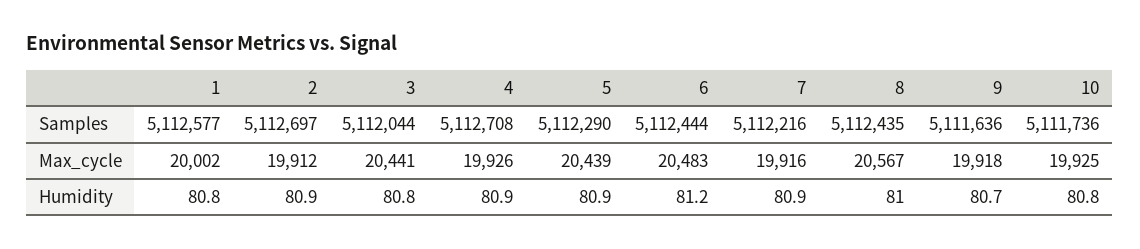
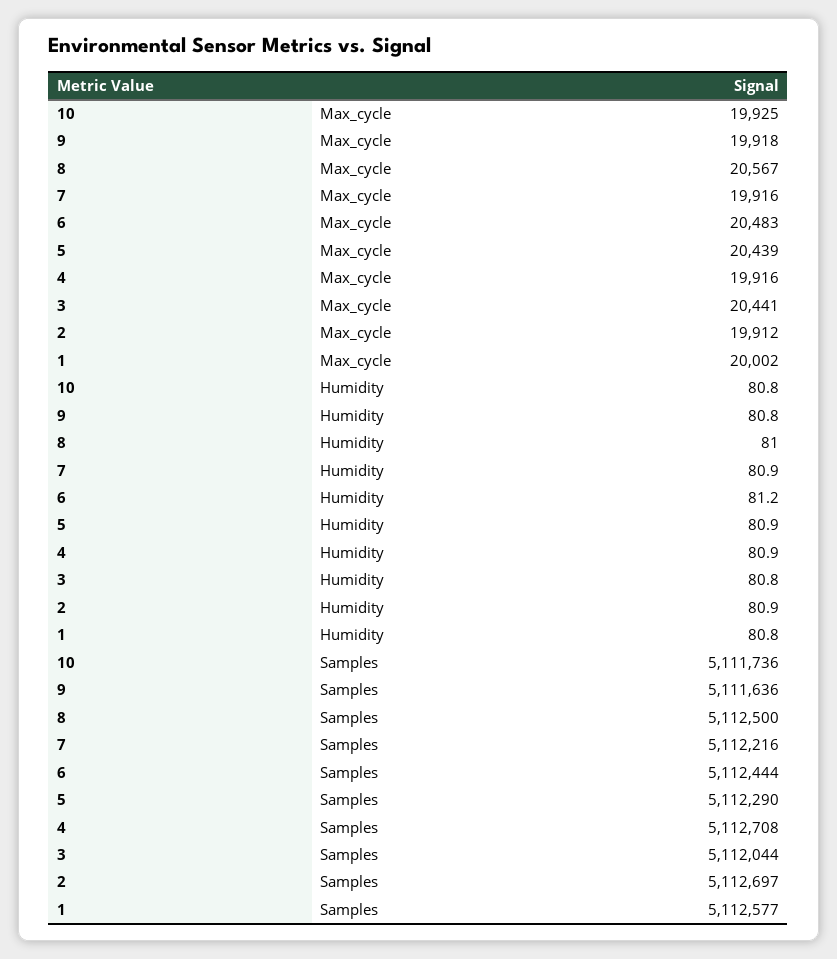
  {
    "1": {
      "Samples": 5112577,
      "Max_cycle": 20002,
      "Humidity": 80.8
    },
    "2": {
      "Samples": 5112697,
      "Max_cycle": 19912,
      "Humidity": 80.9
    },
    "3": {
      "Samples": 5112044,
      "Max_cycle": 20441,
      "Humidity": 80.8
    },
    "4": {
      "Samples": 5112708,
-     "Max_cycle": 19926,
+     "Max_cycle": 19916,
      "Humidity": 80.9
    },
    "5": {
      "Samples": 5112290,
      "Max_cycle": 20439,
      "Humidity": 80.9
    },
    "6": {
      "Samples": 5112444,
      "Max_cycle": 20483,
      "Humidity": 81.2
    },
    "7": {
      "Samples": 5112216,
      "Max_cycle": 19916,
      "Humidity": 80.9
    },
    "8": {
-     "Samples": 5112435,
+     "Samples": 5112500,
      "Max_cycle": 20567,
      "Humidity": 81
    },
    "9": {
      "Samples": 5111636,
      "Max_cycle": 19918,
-     "Humidity": 80.7
+     "Humidity": 80.8
    },
    "10": {
      "Samples": 5111736,
      "Max_cycle": 19925,
      "Humidity": 80.8
    }
  }

